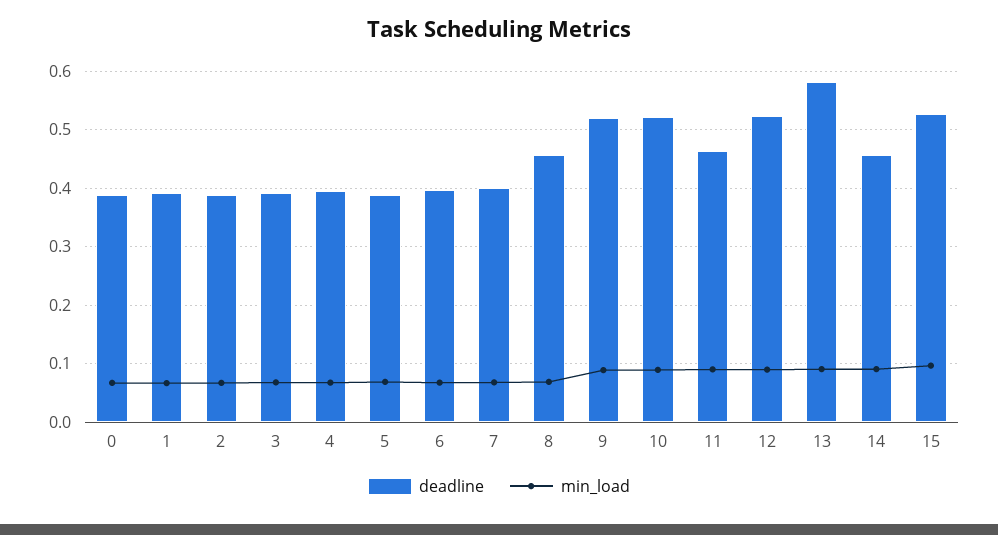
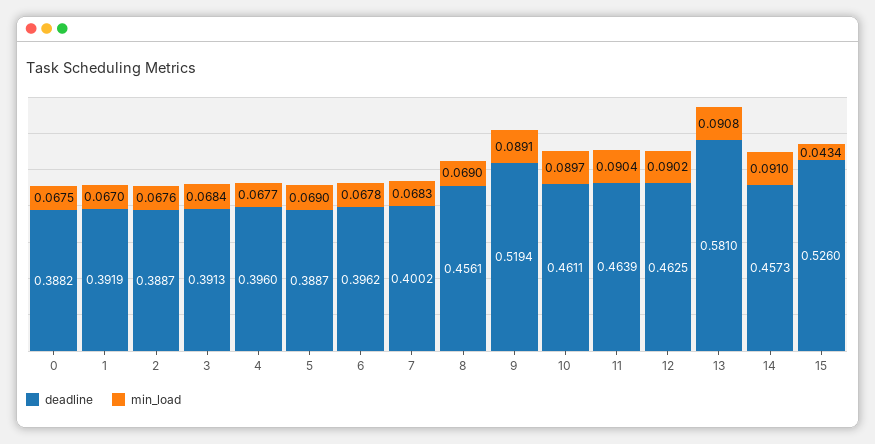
  {
    "deadline": {
      "0": 0.3882,
      "1": 0.3919,
      "2": 0.3887,
      "3": 0.3913,
      "4": 0.396,
      "5": 0.3887,
      "6": 0.3962,
      "7": 0.4002,
      "8": 0.4561,
      "9": 0.5194,
-     "10": 0.52,
+     "10": 0.4611,
      "11": 0.4639,
-     "12": 0.52,
+     "12": 0.4625,
      "13": 0.581,
      "14": 0.4573,
      "15": 0.526
    },
    "min_load": {
      "0": 0.0675,
      "1": 0.067,
      "2": 0.0676,
      "3": 0.0684,
      "4": 0.0677,
      "5": 0.069,
      "6": 0.0678,
      "7": 0.0683,
      "8": 0.069,
      "9": 0.0891,
      "10": 0.0897,
      "11": 0.0904,
      "12": 0.0902,
      "13": 0.0908,
      "14": 0.091,
-     "15": 0.1
+     "15": 0.0434
    }
  }

